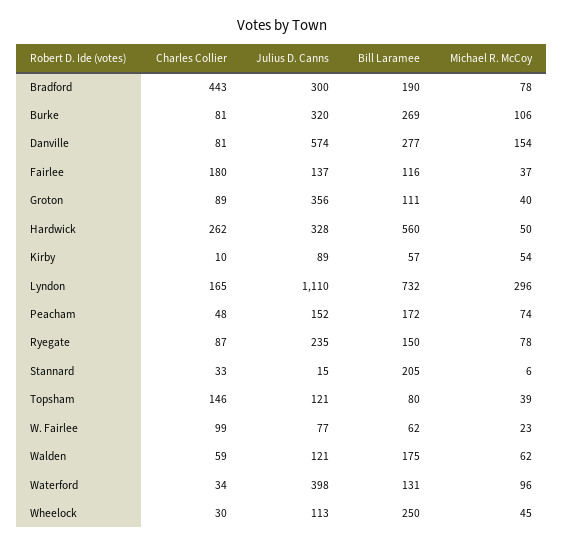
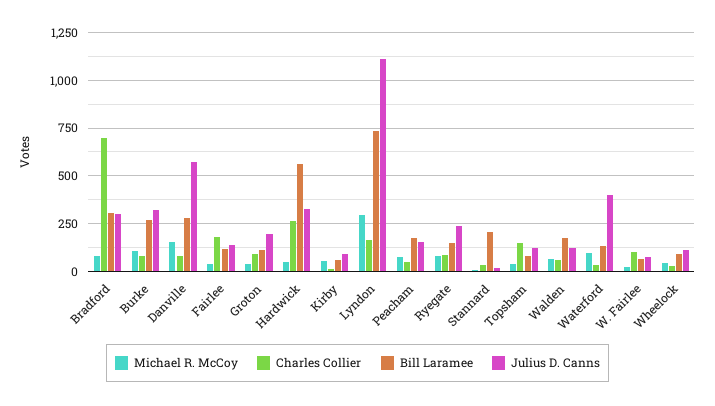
  {
    "Charles Collier": {
-     "Bradford": 443,
+     "Bradford": 700,
      "Burke": 81,
      "Danville": 81,
      "Fairlee": 180,
      "Groton": 89,
      "Hardwick": 262,
      "Kirby": 10,
      "Lyndon": 165,
      "Peacham": 48,
      "Ryegate": 87,
      "Stannard": 33,
      "Topsham": 146,
      "W. Fairlee": 99,
      "Walden": 59,
      "Waterford": 34,
      "Wheelock": 30
    },
    "Julius D. Canns": {
      "Bradford": 300,
      "Burke": 320,
      "Danville": 574,
      "Fairlee": 137,
-     "Groton": 356,
+     "Groton": 200,
      "Hardwick": 328,
      "Kirby": 89,
      "Lyndon": 1110,
      "Peacham": 152,
      "Ryegate": 235,
      "Stannard": 15,
      "Topsham": 121,
      "W. Fairlee": 77,
      "Walden": 121,
      "Waterford": 398,
      "Wheelock": 113
    },
    "Bill Laramee": {
-     "Bradford": 190,
+     "Bradford": 300,
      "Burke": 269,
      "Danville": 277,
      "Fairlee": 116,
      "Groton": 111,
      "Hardwick": 560,
      "Kirby": 57,
      "Lyndon": 732,
      "Peacham": 172,
      "Ryegate": 150,
      "Stannard": 205,
      "Topsham": 80,
      "W. Fairlee": 62,
      "Walden": 175,
      "Waterford": 131,
-     "Wheelock": 250
+     "Wheelock": 100
    },
    "Michael R. McCoy": {
      "Bradford": 78,
      "Burke": 106,
      "Danville": 154,
      "Fairlee": 37,
      "Groton": 40,
      "Hardwick": 50,
      "Kirby": 54,
      "Lyndon": 296,
      "Peacham": 74,
      "Ryegate": 78,
      "Stannard": 6,
      "Topsham": 39,
      "W. Fairlee": 23,
      "Walden": 62,
      "Waterford": 96,
      "Wheelock": 45
    }
  }

